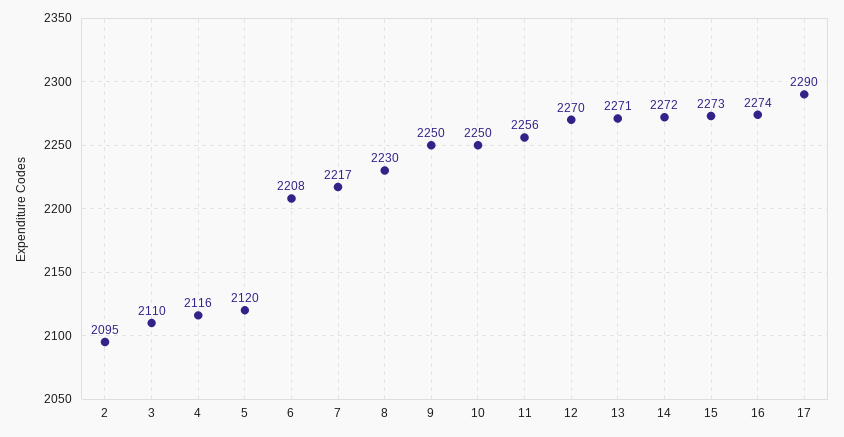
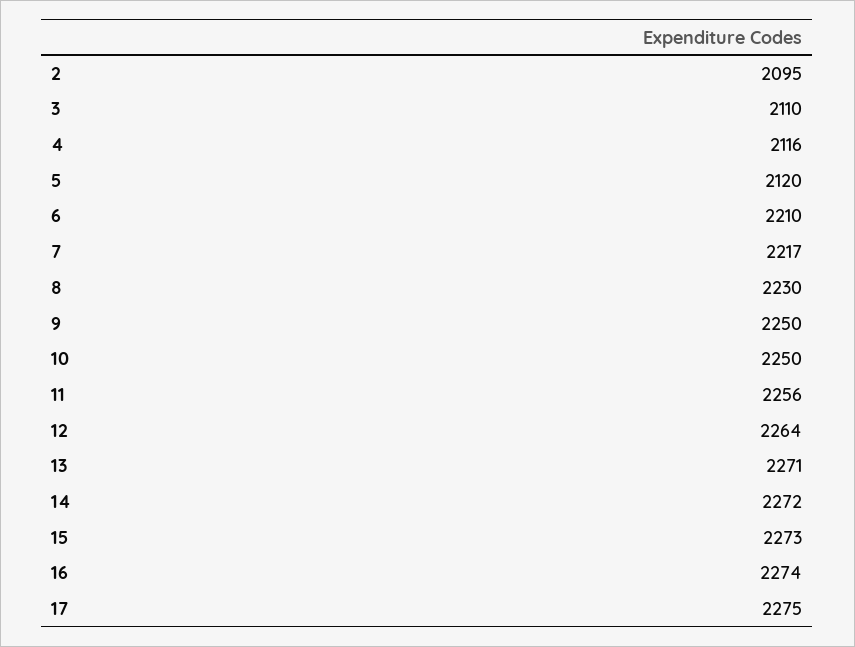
  {
    "2": 2095,
    "3": 2110,
    "4": 2116,
    "5": 2120,
-   "6": 2208,
+   "6": 2210,
    "7": 2217,
    "8": 2230,
    "9": 2250,
    "10": 2250,
    "11": 2256,
-   "12": 2270,
+   "12": 2264,
    "13": 2271,
    "14": 2272,
    "15": 2273,
    "16": 2274,
-   "17": 2290
+   "17": 2275
  }

